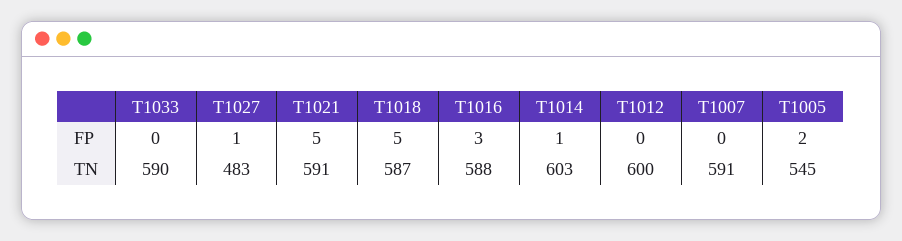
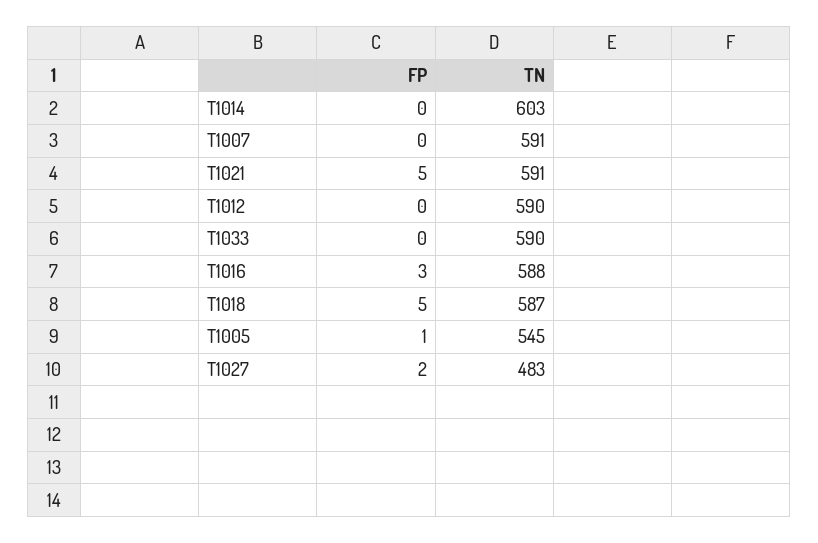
  {
    "T1033": {
      "FP": 0,
      "TN": 590
    },
    "T1027": {
-     "FP": 1,
+     "FP": 2,
      "TN": 483
    },
    "T1021": {
      "FP": 5,
      "TN": 591
    },
    "T1018": {
      "FP": 5,
      "TN": 587
    },
    "T1016": {
      "FP": 3,
      "TN": 588
    },
    "T1014": {
-     "FP": 1,
+     "FP": 0,
      "TN": 603
    },
    "T1012": {
      "FP": 0,
-     "TN": 600
+     "TN": 590
    },
    "T1007": {
      "FP": 0,
      "TN": 591
    },
    "T1005": {
-     "FP": 2,
+     "FP": 1,
      "TN": 545
    }
  }

